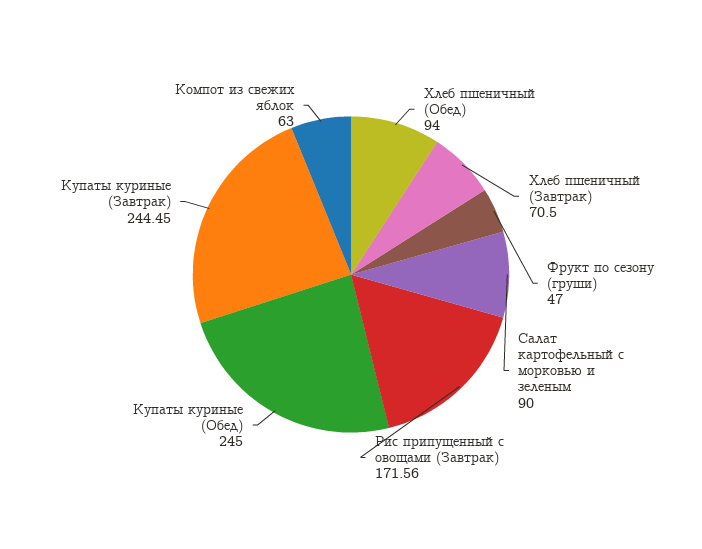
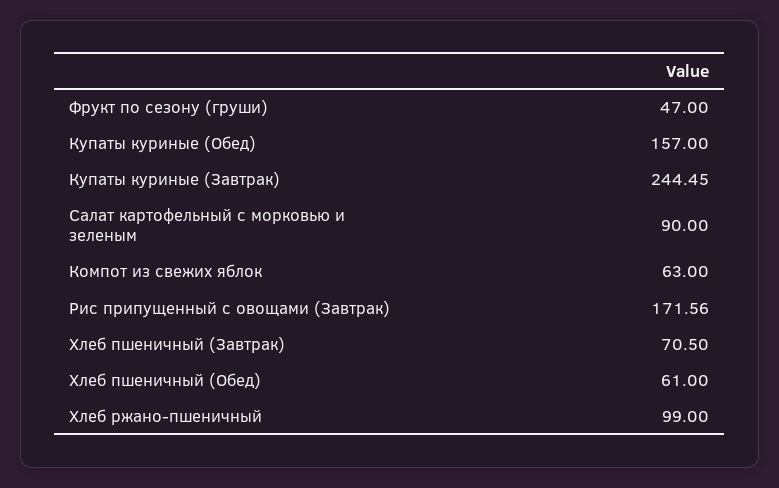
  {
-   "Хлеб пшеничный (Обед)": 94,
+   "Хлеб пшеничный (Обед)": 61,
    "Хлеб пшеничный (Завтрак)": 70.5,
    "Фрукт по сезону (груши)": 47,
    "Салат картофельный с морковью и зеленым": 90,
    "Рис припущенный с овощами (Завтрак)": 171.56,
-   "Купаты куриные (Обед)": 245,
+   "Купаты куриные (Обед)": 157,
    "Купаты куриные (Завтрак)": 244.45,
-   "Компот из свежих яблок": 63
+   "Компот из свежих яблок": 63,
+   "Хлеб ржано-пшеничный": 99
  }

